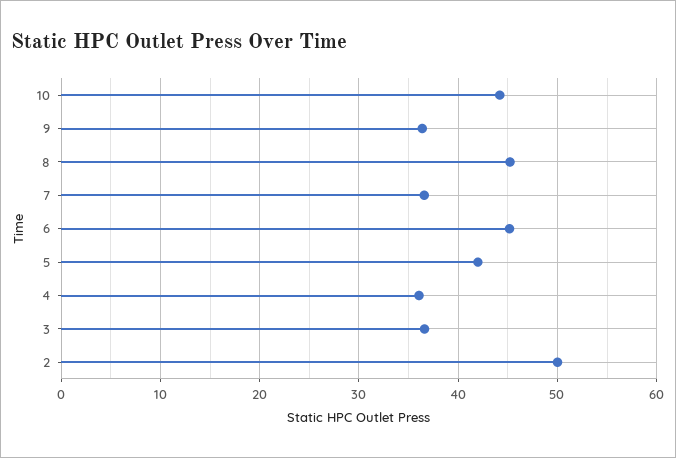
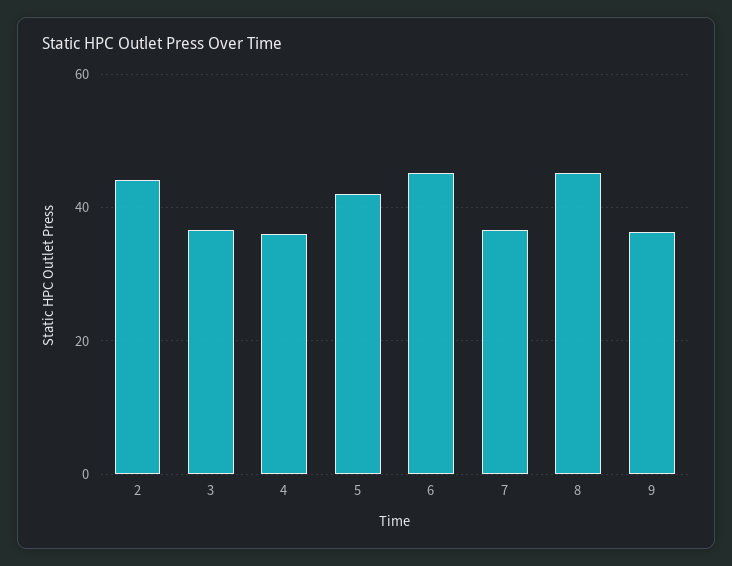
  {
-   "10": 44,
    "9": 36,
    "8": 45,
    "7": 37,
    "6": 45,
    "5": 42,
    "4": 36,
    "3": 37,
-   "2": 50
+   "2": 44
  }

